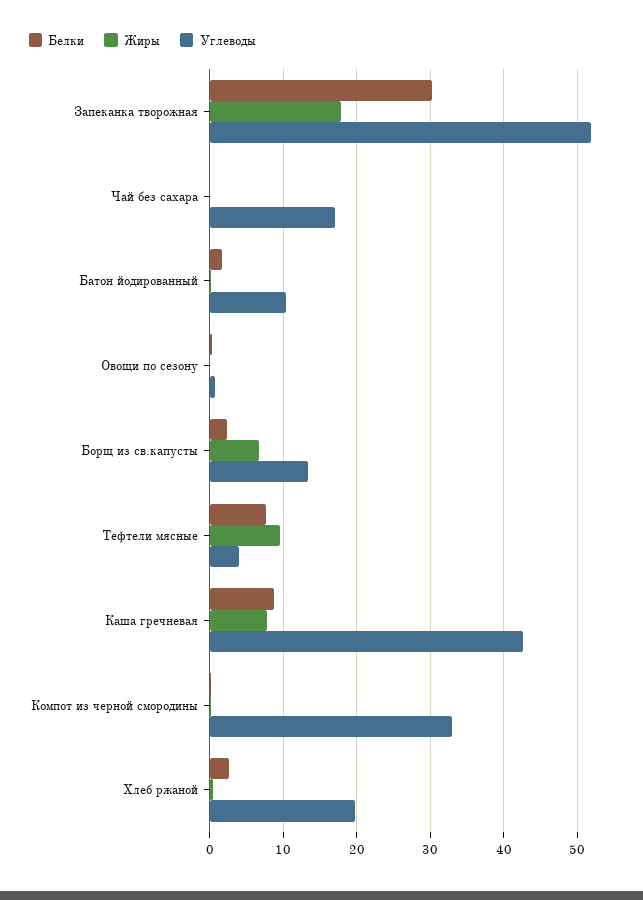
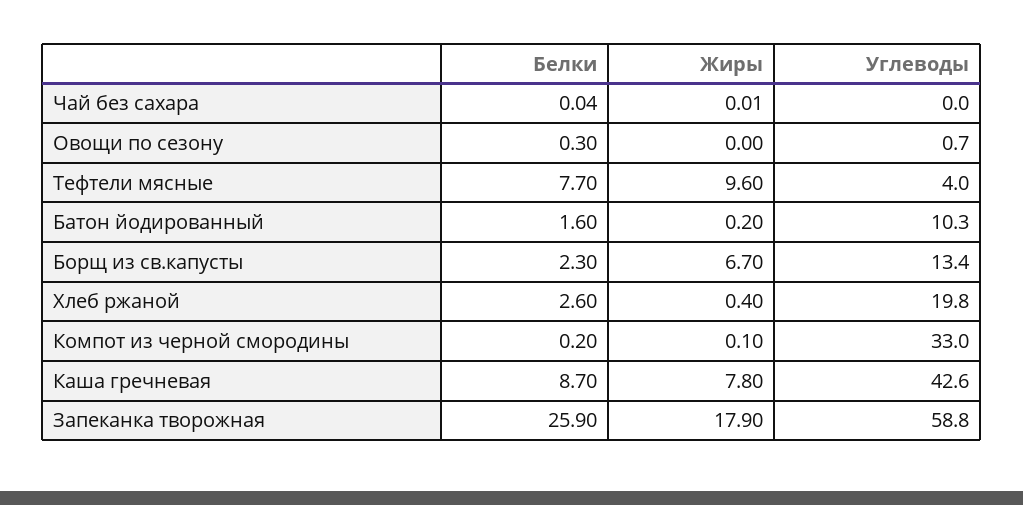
  {
    "Белки": {
-     "Запеканка творожная": 30,
+     "Запеканка творожная": 25.9,
      "Чай без сахара": 0.04,
      "Батон йодированный": 1.6,
      "Овощи по сезону": 0.3,
      "Борщ из св.капусты": 2.3,
      "Тефтели мясные": 7.7,
      "Каша гречневая": 8.7,
      "Компот из черной смородины": 0.2,
      "Хлеб ржаной": 2.6
    },
    "Жиры": {
      "Запеканка творожная": 17.9,
      "Чай без сахара": 0.01,
      "Батон йодированный": 0.2,
      "Овощи по сезону": 0,
      "Борщ из св.капусты": 6.7,
      "Тефтели мясные": 9.6,
      "Каша гречневая": 7.8,
      "Компот из черной смородины": 0.1,
      "Хлеб ржаной": 0.4
    },
    "Углеводы": {
-     "Запеканка творожная": 52,
+     "Запеканка творожная": 58.8,
-     "Чай без сахара": 17,
+     "Чай без сахара": 0,
      "Батон йодированный": 10.3,
      "Овощи по сезону": 0.7,
      "Борщ из св.капусты": 13.4,
      "Тефтели мясные": 4,
      "Каша гречневая": 42.6,
      "Компот из черной смородины": 33,
      "Хлеб ржаной": 19.8
    }
  }

